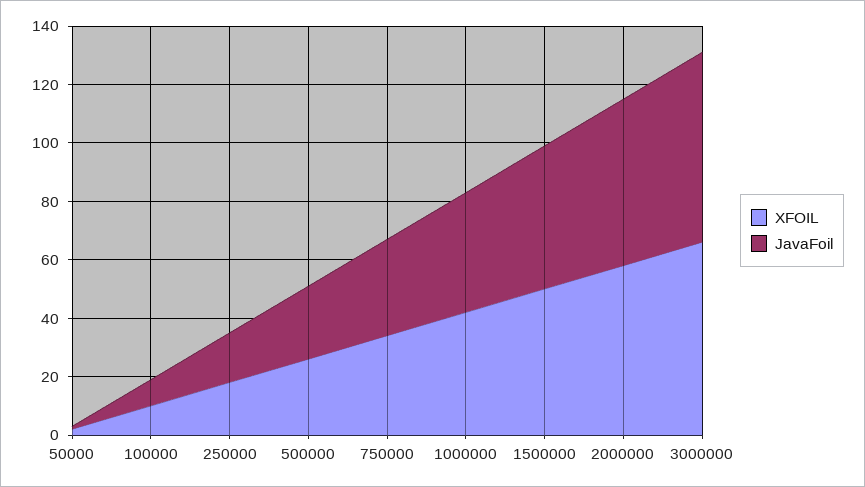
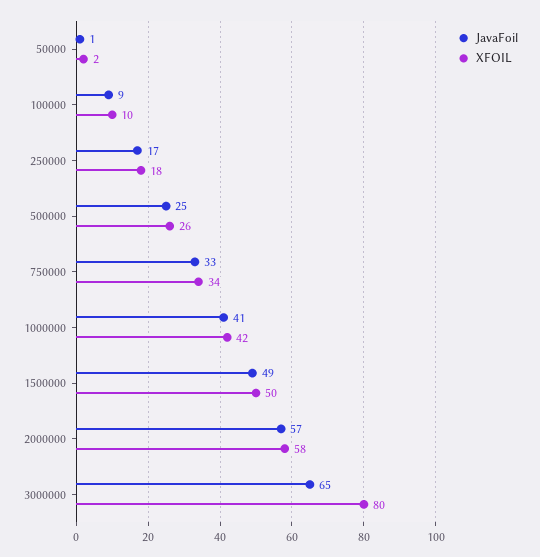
  {
    "XFOIL": {
      "50000": 2,
      "100000": 10,
      "250000": 18,
      "500000": 26,
      "750000": 34,
      "1000000": 42,
      "1500000": 50,
      "2000000": 58,
-     "3000000": 65
+     "3000000": 80
    },
    "JavaFoil": {
      "50000": 1,
      "100000": 9,
      "250000": 17,
      "500000": 25,
      "750000": 33,
      "1000000": 41,
      "1500000": 49,
      "2000000": 57,
      "3000000": 65
    }
  }

